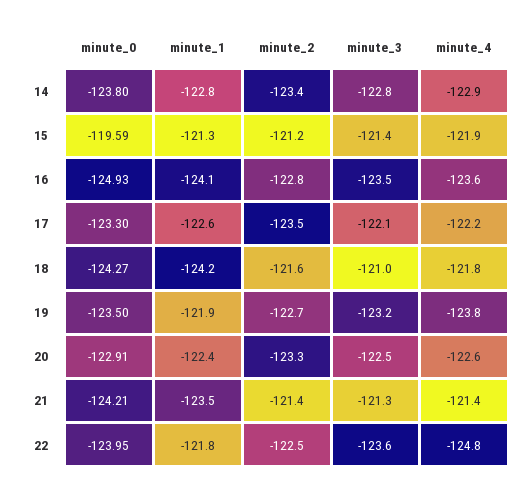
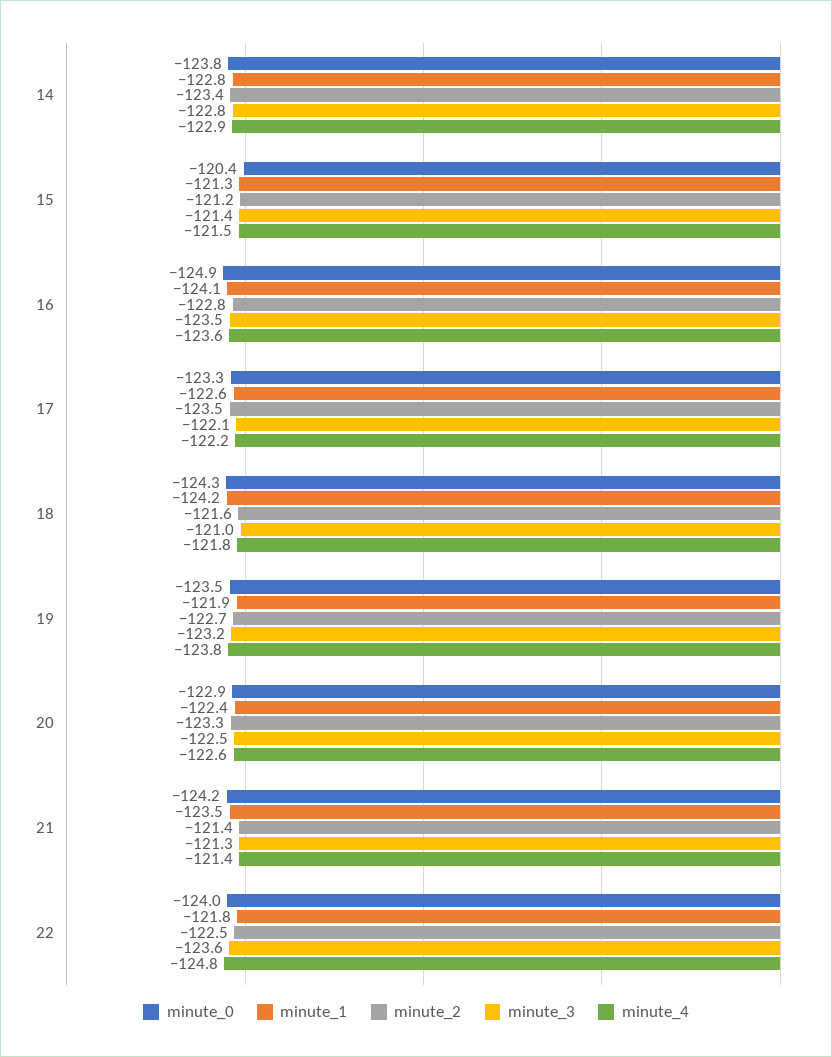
  {
    "minute_0": {
      "14": -123.8,
-     "15": -119.59,
+     "15": -120.4,
      "16": -124.93,
      "17": -123.3,
      "18": -124.27,
      "19": -123.5,
      "20": -122.91,
      "21": -124.21,
      "22": -123.95
    },
    "minute_1": {
      "14": -122.8,
      "15": -121.3,
      "16": -124.1,
      "17": -122.6,
      "18": -124.2,
      "19": -121.9,
      "20": -122.4,
      "21": -123.5,
      "22": -121.8
    },
    "minute_2": {
      "14": -123.4,
      "15": -121.2,
      "16": -122.8,
      "17": -123.5,
      "18": -121.6,
      "19": -122.7,
      "20": -123.3,
      "21": -121.4,
      "22": -122.5
    },
    "minute_3": {
      "14": -122.8,
      "15": -121.4,
      "16": -123.5,
      "17": -122.1,
      "18": -121,
      "19": -123.2,
      "20": -122.5,
      "21": -121.3,
      "22": -123.6
    },
    "minute_4": {
      "14": -122.9,
-     "15": -121.9,
+     "15": -121.5,
      "16": -123.6,
      "17": -122.2,
      "18": -121.8,
      "19": -123.8,
      "20": -122.6,
      "21": -121.4,
      "22": -124.8
    }
  }

